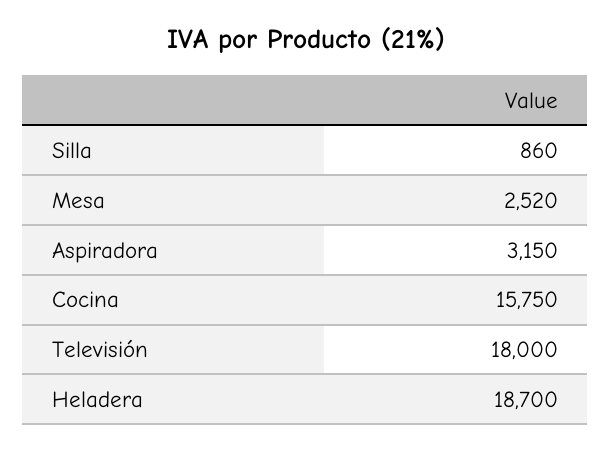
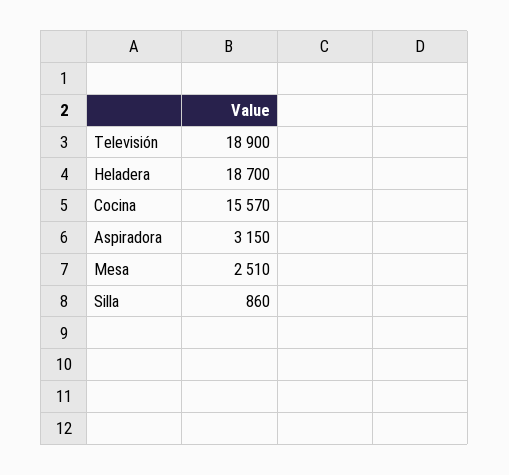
  {
    "Silla": 860,
-   "Mesa": 2520,
+   "Mesa": 2510,
    "Aspiradora": 3150,
-   "Cocina": 15750,
+   "Cocina": 15570,
-   "Televisión": 18000,
+   "Televisión": 18900,
    "Heladera": 18700
  }

